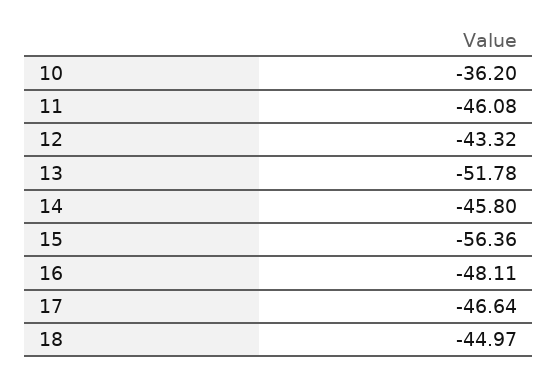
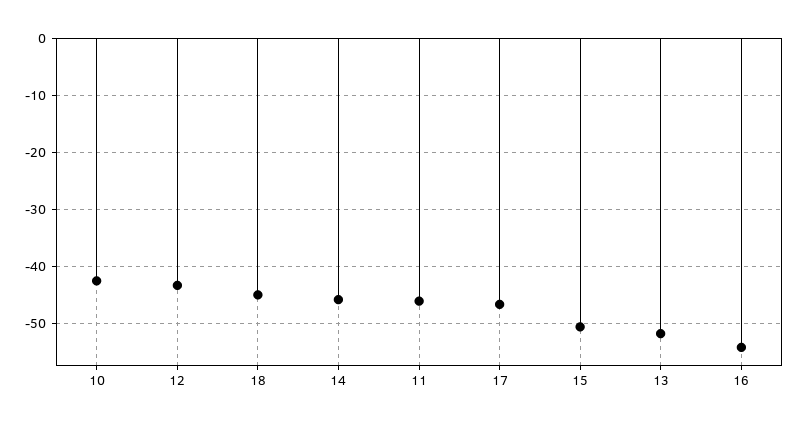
  {
-   "10": -36.2,
+   "10": -42,
    "11": -46.08,
    "12": -43.32,
    "13": -51.78,
    "14": -45.8,
-   "15": -56.36,
+   "15": -50,
-   "16": -48.11,
+   "16": -54,
    "17": -46.64,
    "18": -44.97
  }

